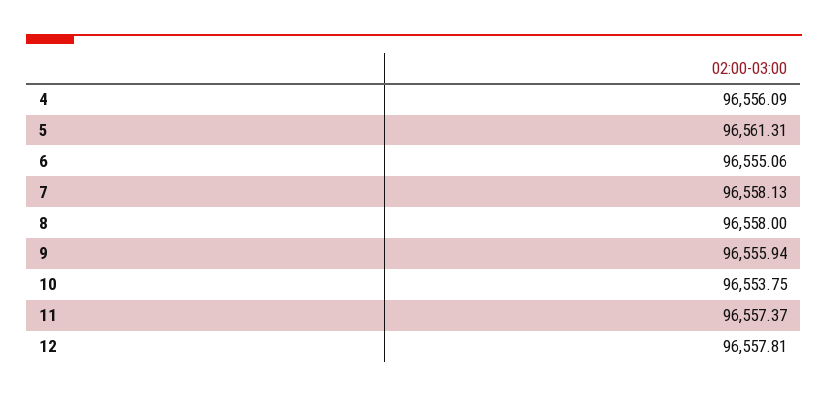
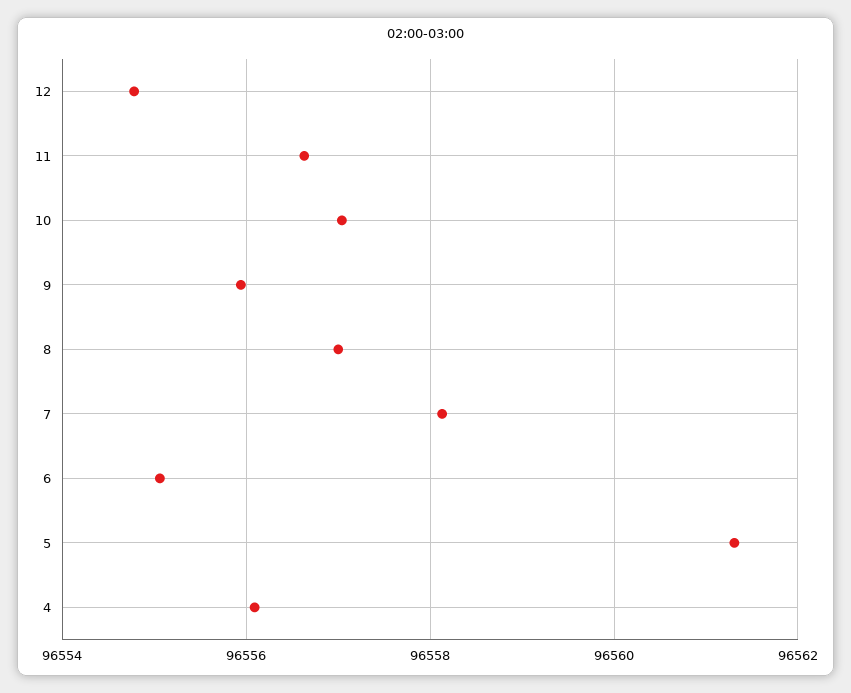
  {
    "4": 96556.09,
    "5": 96561.31,
    "6": 96555.06,
    "7": 96558.13,
-   "8": 96558,
+   "8": 96557,
    "9": 96555.94,
-   "10": 96553.75,
+   "10": 96557,
-   "11": 96557.37,
+   "11": 96556.6,
-   "12": 96557.81
+   "12": 96554.8
  }

